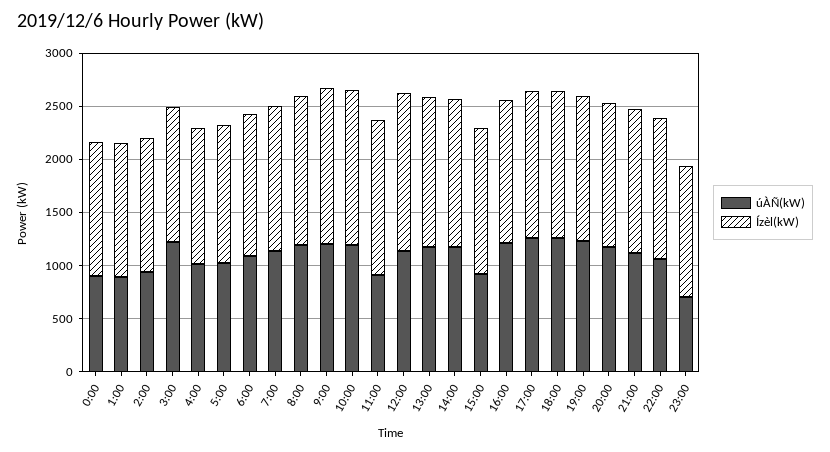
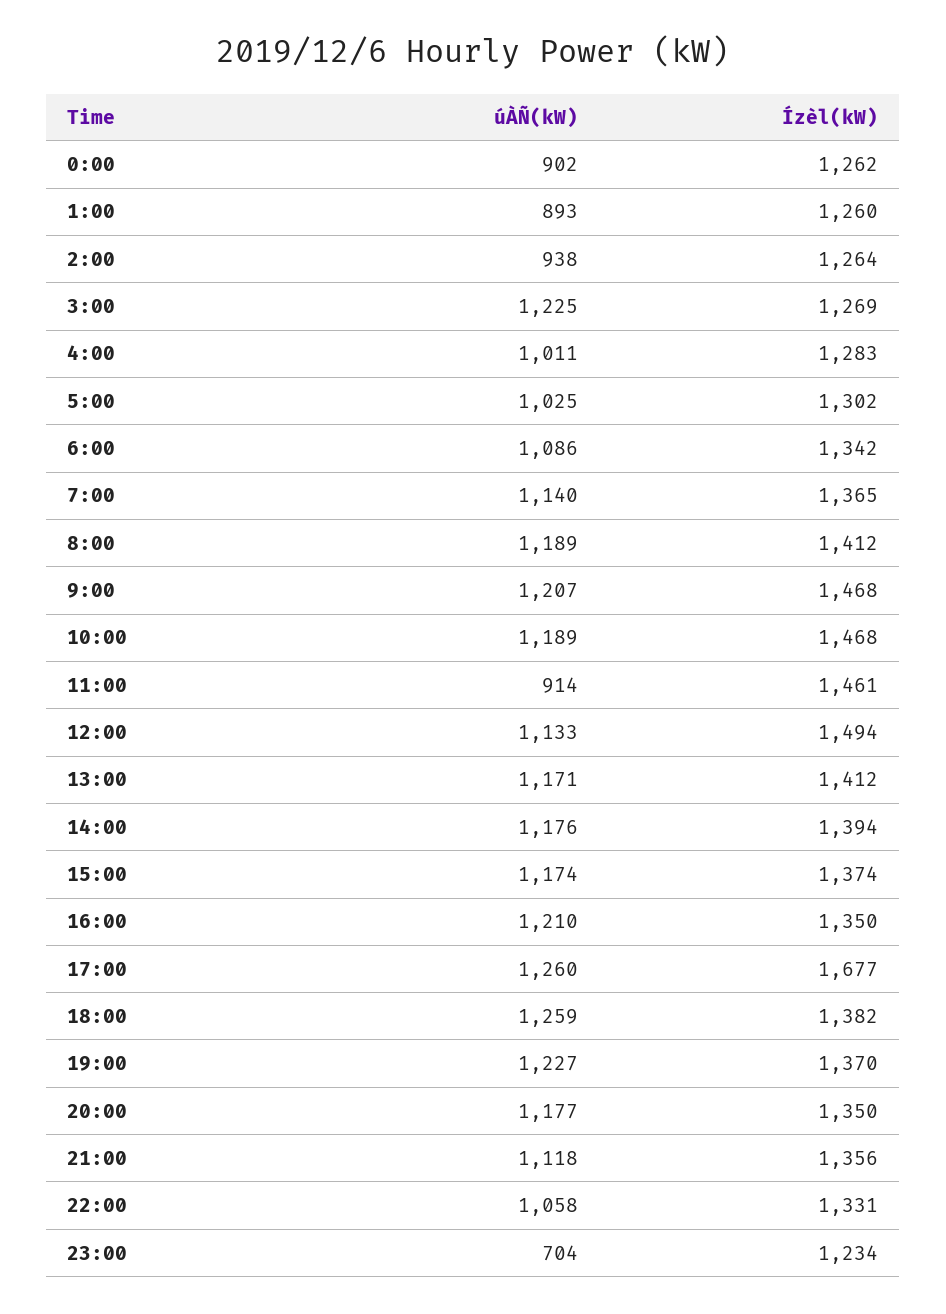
  {
    "úÀÑ(kW)": {
      "0:00": 902,
      "1:00": 893,
      "2:00": 938,
      "3:00": 1225,
      "4:00": 1011,
      "5:00": 1025,
      "6:00": 1086,
      "7:00": 1140,
      "8:00": 1189,
      "9:00": 1207,
      "10:00": 1189,
      "11:00": 914,
      "12:00": 1133,
      "13:00": 1171,
      "14:00": 1176,
-     "15:00": 900,
+     "15:00": 1174,
      "16:00": 1210,
      "17:00": 1260,
      "18:00": 1259,
      "19:00": 1227,
      "20:00": 1177,
      "21:00": 1118,
      "22:00": 1058,
      "23:00": 704
    },
    "Ízèl(kW)": {
      "0:00": 1262,
      "1:00": 1260,
      "2:00": 1264,
      "3:00": 1269,
      "4:00": 1283,
      "5:00": 1302,
      "6:00": 1342,
      "7:00": 1365,
      "8:00": 1412,
      "9:00": 1468,
      "10:00": 1468,
      "11:00": 1461,
      "12:00": 1494,
      "13:00": 1412,
      "14:00": 1394,
      "15:00": 1374,
      "16:00": 1350,
-     "17:00": 1400,
+     "17:00": 1677,
      "18:00": 1382,
      "19:00": 1370,
      "20:00": 1350,
      "21:00": 1356,
      "22:00": 1331,
      "23:00": 1234
    }
  }

